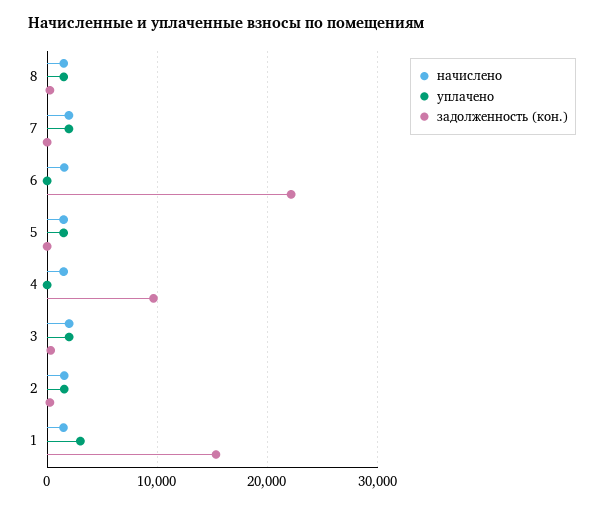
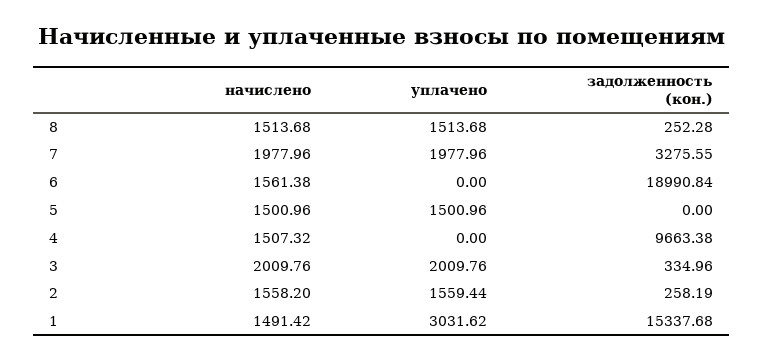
  {
    "начислено": {
      "8": 1513.68,
      "7": 1977.96,
      "6": 1561.38,
      "5": 1500.96,
      "4": 1507.32,
      "3": 2009.76,
      "2": 1558.2,
      "1": 1491.42
    },
    "уплачено": {
      "8": 1513.68,
      "7": 1977.96,
      "6": 0,
      "5": 1500.96,
      "4": 0,
      "3": 2009.76,
      "2": 1559.44,
      "1": 3031.62
    },
    "задолженность (кон.)": {
      "8": 252.28,
-     "7": 0,
+     "7": 3275.55,
-     "6": 22000,
+     "6": 18990.84,
      "5": 0,
      "4": 9663.38,
      "3": 334.96,
      "2": 258.19,
      "1": 15337.68
    }
  }

